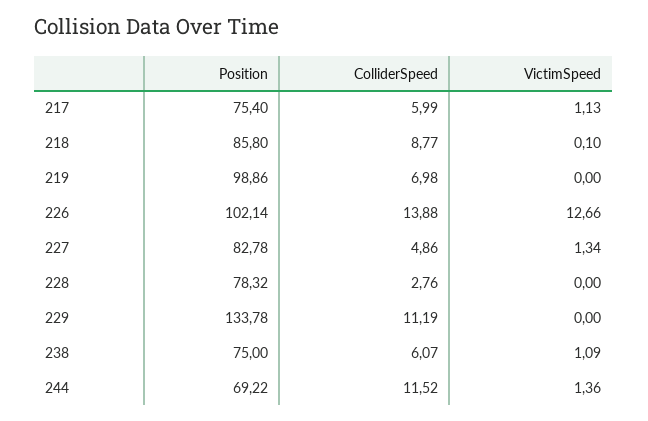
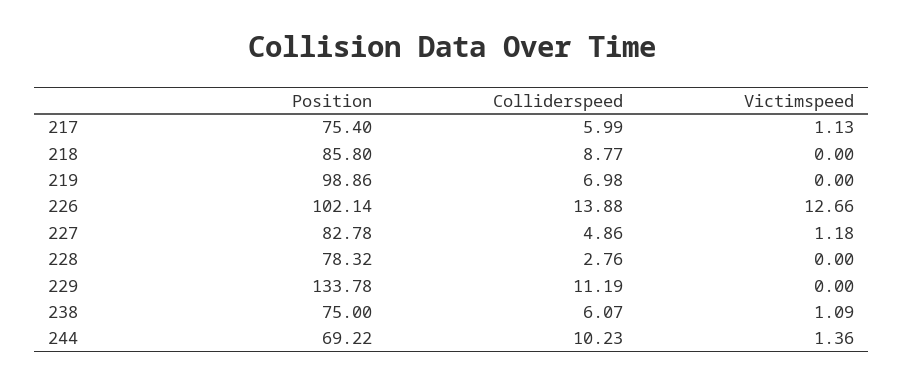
  {
    "Position": {
      "217": 75.4,
      "218": 85.8,
      "219": 98.86,
      "226": 102.14,
      "227": 82.78,
      "228": 78.32,
      "229": 133.78,
      "238": 75,
      "244": 69.22
    },
    "ColliderSpeed": {
      "217": 5.99,
      "218": 8.77,
      "219": 6.98,
      "226": 13.88,
      "227": 4.86,
      "228": 2.76,
      "229": 11.19,
      "238": 6.07,
-     "244": 11.52
+     "244": 10.23
    },
    "VictimSpeed": {
      "217": 1.13,
-     "218": 0.1,
+     "218": 0,
      "219": 0,
      "226": 12.66,
-     "227": 1.34,
+     "227": 1.18,
      "228": 0,
      "229": 0,
      "238": 1.09,
      "244": 1.36
    }
  }

